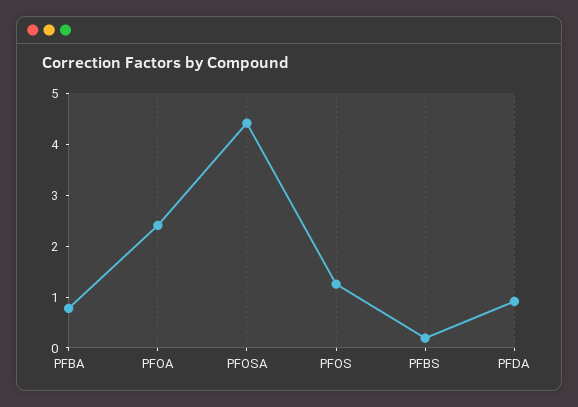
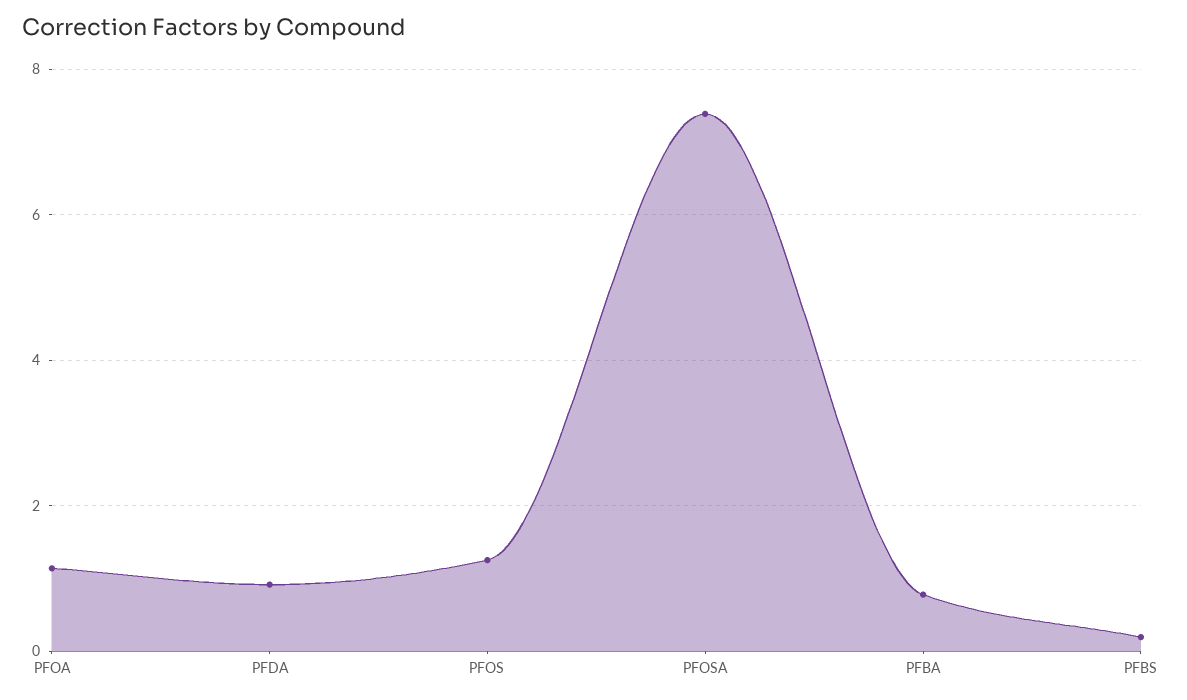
  {
    "PFBA": 0.8,
-   "PFOA": 2.4,
+   "PFOA": 1.2,
-   "PFOSA": 4.4,
+   "PFOSA": 7.4,
    "PFOS": 1.2,
    "PFBS": 0.2,
    "PFDA": 1
  }

